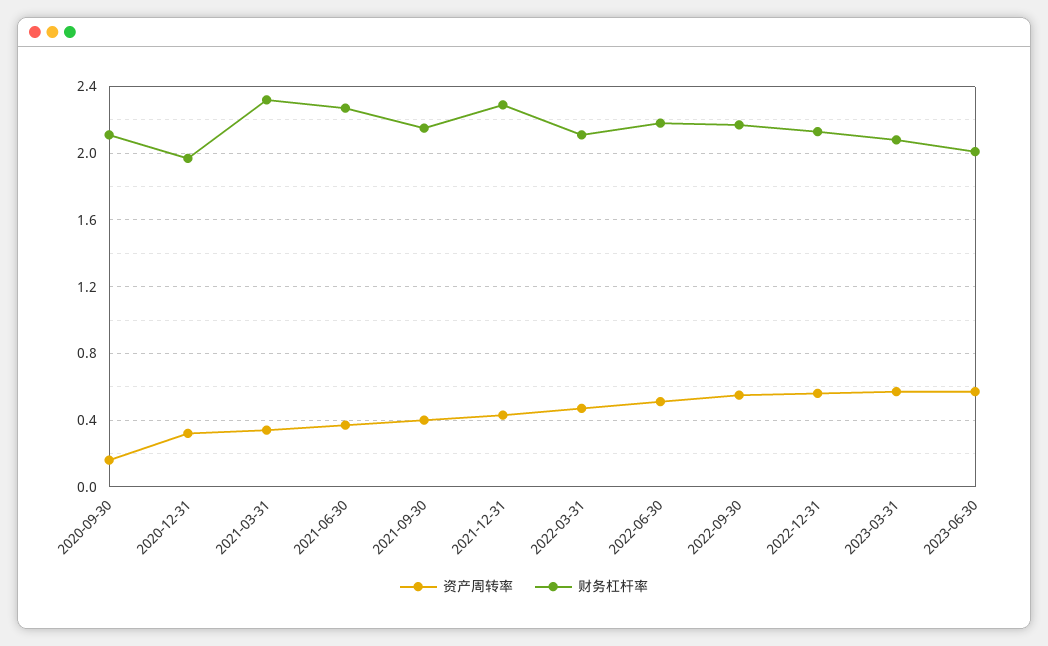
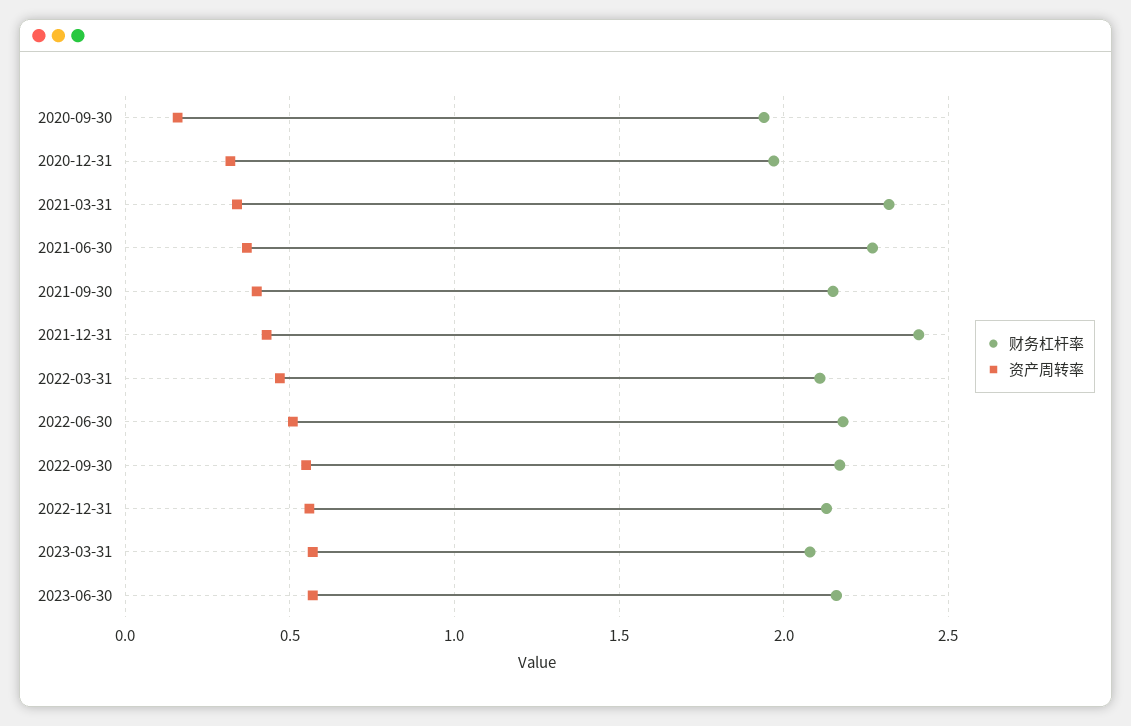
  {
    "资产周转率": {
      "2020-09-30": 0.15,
      "2020-12-31": 0.3,
      "2021-03-31": 0.35,
      "2021-06-30": 0.35,
      "2021-09-30": 0.4,
      "2021-12-31": 0.45,
      "2022-03-31": 0.45,
      "2022-06-30": 0.5,
      "2022-09-30": 0.55,
      "2022-12-31": 0.55,
      "2023-03-31": 0.55,
      "2023-06-30": 0.55
    },
    "财务杠杆率": {
-     "2020-09-30": 2.1,
+     "2020-09-30": 1.95,
      "2020-12-31": 1.95,
      "2021-03-31": 2.3,
      "2021-06-30": 2.25,
      "2021-09-30": 2.15,
-     "2021-12-31": 2.3,
+     "2021-12-31": 2.4,
      "2022-03-31": 2.1,
      "2022-06-30": 2.2,
      "2022-09-30": 2.15,
      "2022-12-31": 2.15,
      "2023-03-31": 2.1,
-     "2023-06-30": 2
+     "2023-06-30": 2.15
    }
  }

